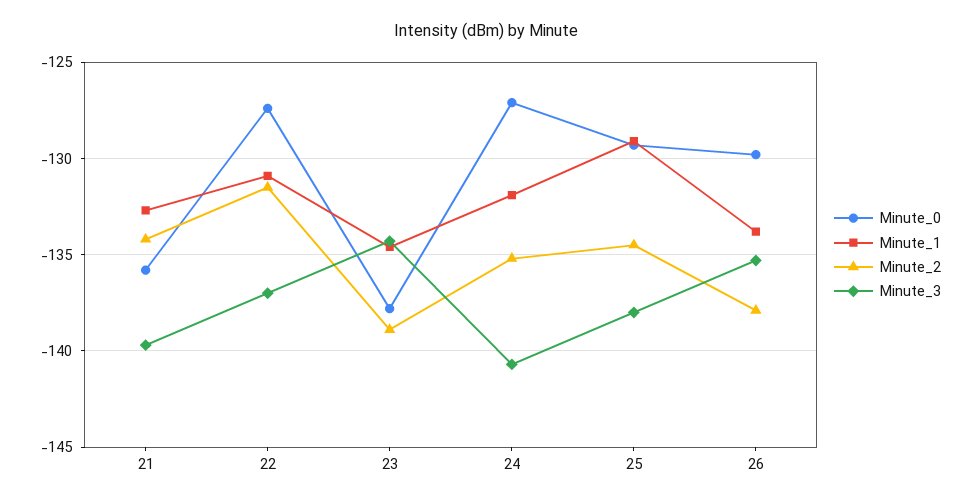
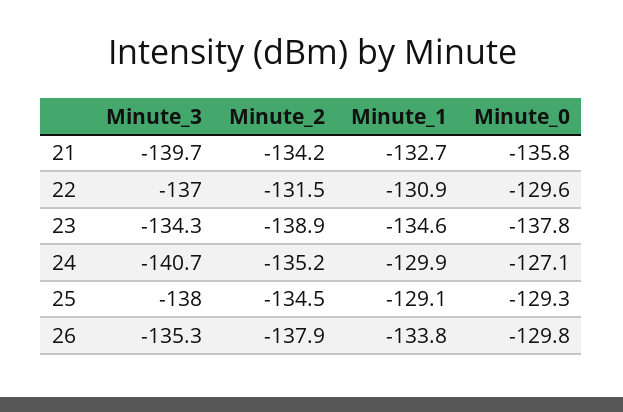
  {
    "Minute_0": {
      "21": -135.8,
-     "22": -127.5,
+     "22": -129.6,
      "23": -137.8,
      "24": -127.1,
      "25": -129.3,
      "26": -129.8
    },
    "Minute_1": {
      "21": -132.7,
      "22": -130.9,
      "23": -134.6,
-     "24": -132,
+     "24": -129.9,
      "25": -129.1,
      "26": -133.8
    },
    "Minute_2": {
      "21": -134.2,
      "22": -131.5,
      "23": -138.9,
      "24": -135.2,
      "25": -134.5,
      "26": -137.9
    },
    "Minute_3": {
      "21": -139.7,
      "22": -137,
      "23": -134.3,
      "24": -140.7,
      "25": -138,
      "26": -135.3
    }
  }

